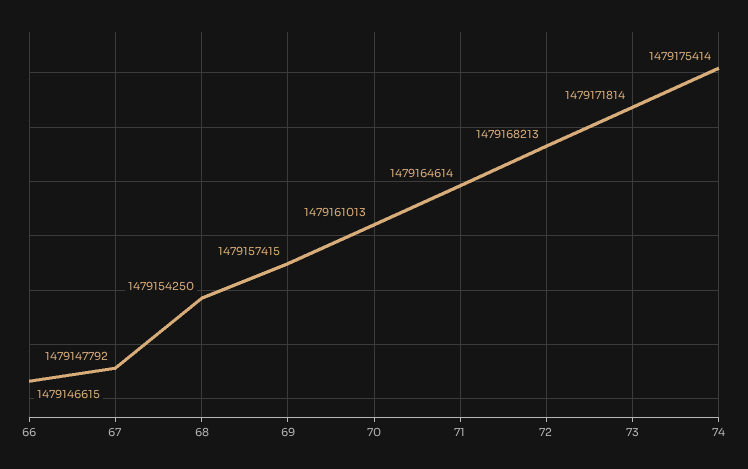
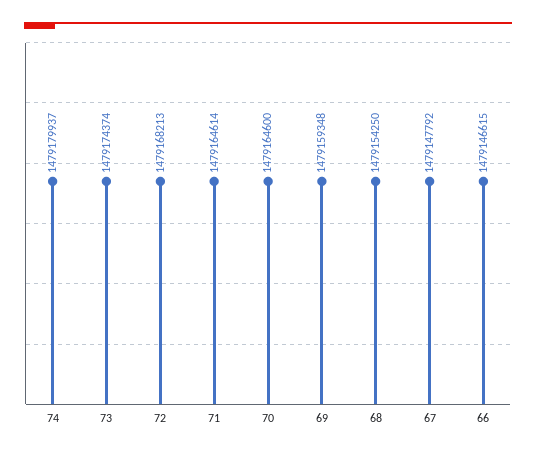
  {
    "66": 1479146615,
    "67": 1479147792,
    "68": 1479154250,
-   "69": 1479157415,
+   "69": 1479159348,
-   "70": 1479161013,
+   "70": 1479164600,
    "71": 1479164614,
    "72": 1479168213,
-   "73": 1479171814,
+   "73": 1479174374,
-   "74": 1479175414
+   "74": 1479179937
  }

